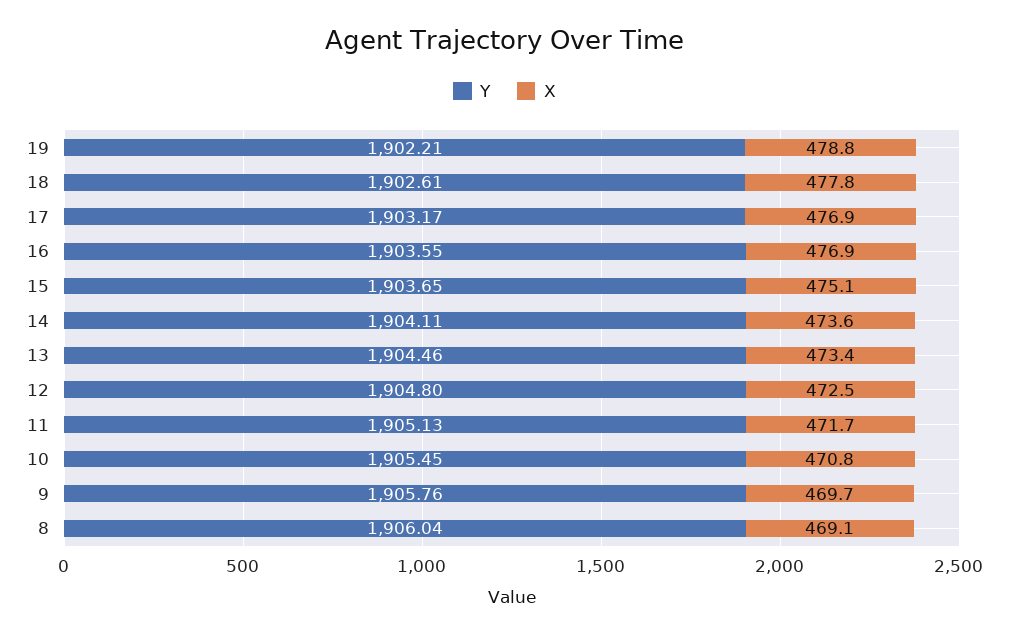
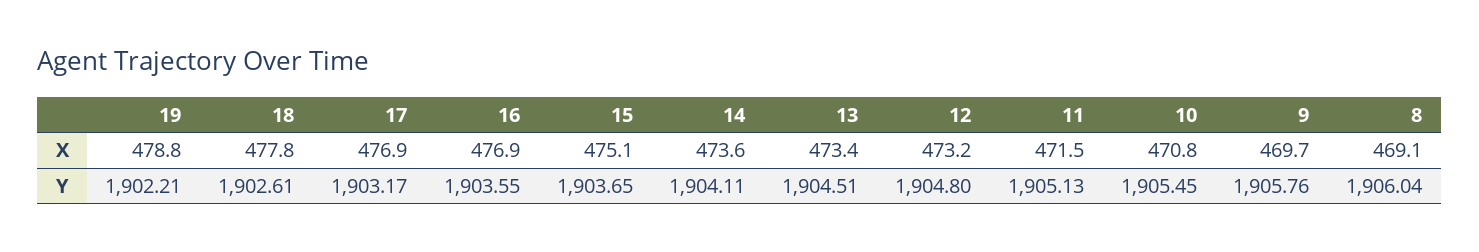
  {
    "Y": {
      "19": 1902.21,
      "18": 1902.61,
      "17": 1903.17,
      "16": 1903.55,
      "15": 1903.65,
      "14": 1904.11,
-     "13": 1904.46,
+     "13": 1904.51,
      "12": 1904.8,
      "11": 1905.13,
      "10": 1905.45,
      "9": 1905.76,
      "8": 1906.04
    },
    "X": {
      "19": 478.8,
      "18": 477.8,
      "17": 476.9,
      "16": 476.9,
      "15": 475.1,
      "14": 473.6,
      "13": 473.4,
-     "12": 472.5,
+     "12": 473.2,
-     "11": 471.7,
+     "11": 471.5,
      "10": 470.8,
      "9": 469.7,
      "8": 469.1
    }
  }

